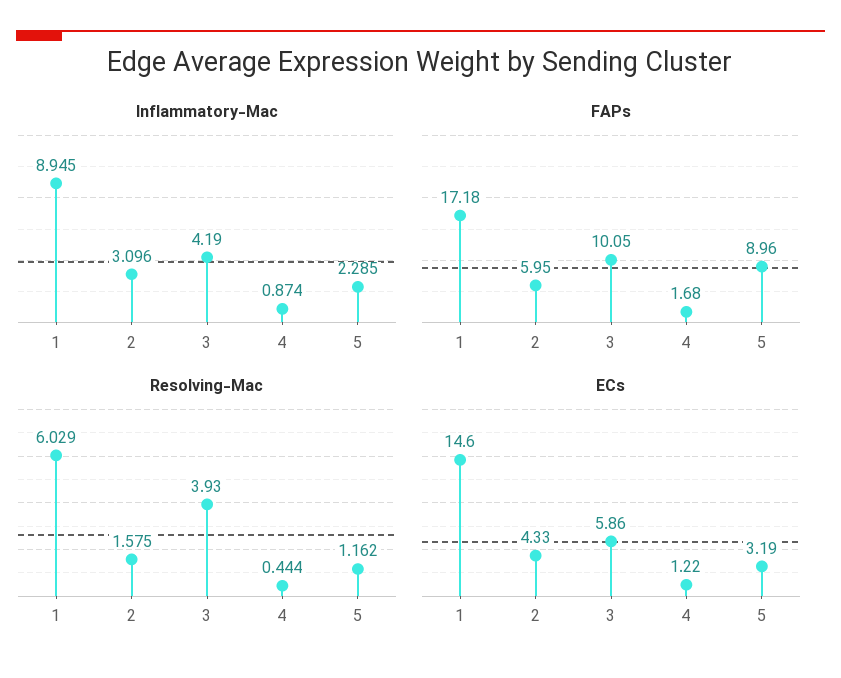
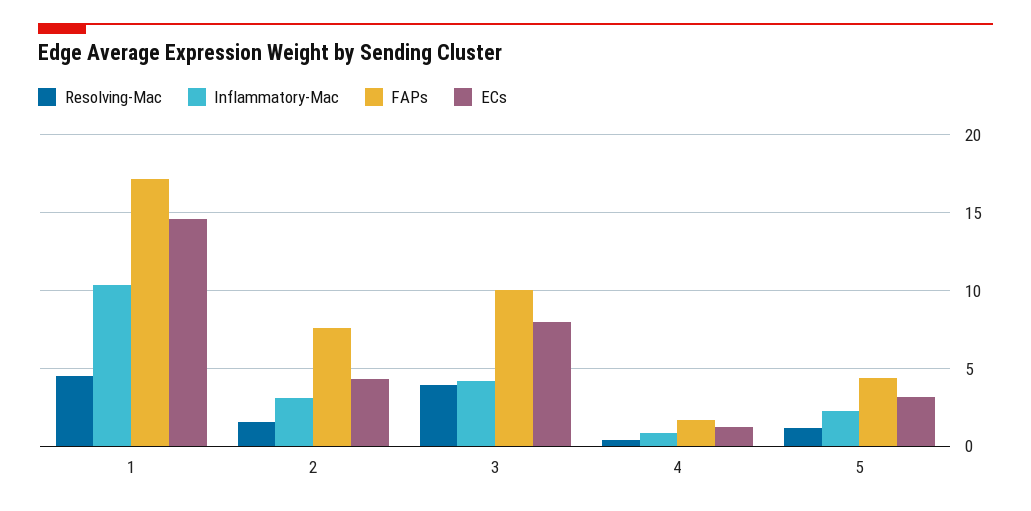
  {
    "Inflammatory-Mac": {
-     "1": 8.945,
+     "1": 10.5,
      "2": 3.096,
      "3": 4.19,
      "4": 0.874,
      "5": 2.285
    },
    "FAPs": {
      "1": 17.18,
-     "2": 5.95,
+     "2": 7.5,
      "3": 10.05,
      "4": 1.68,
-     "5": 8.96
+     "5": 4.5
    },
    "Resolving-Mac": {
-     "1": 6.029,
+     "1": 4.5,
      "2": 1.575,
      "3": 3.93,
      "4": 0.444,
      "5": 1.162
    },
    "ECs": {
      "1": 14.6,
      "2": 4.33,
-     "3": 5.86,
+     "3": 8,
      "4": 1.22,
      "5": 3.19
    }
  }

